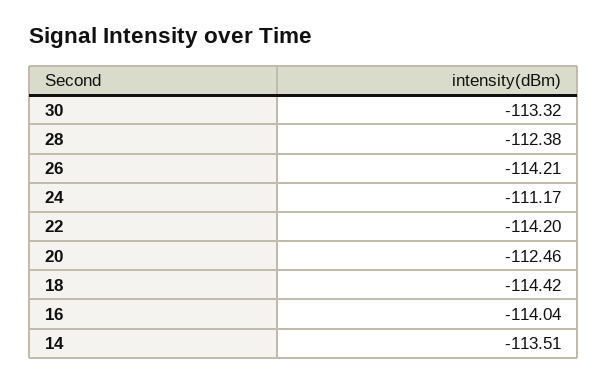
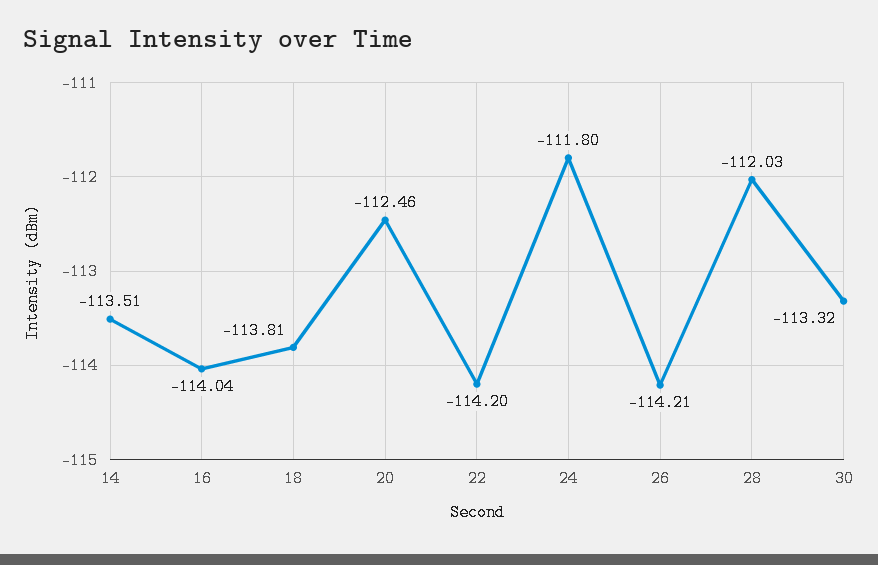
  {
    "30": -113.32,
-   "28": -112.38,
+   "28": -112.03,
    "26": -114.21,
-   "24": -111.17,
+   "24": -111.8,
    "22": -114.2,
    "20": -112.46,
-   "18": -114.42,
+   "18": -113.81,
    "16": -114.04,
    "14": -113.51
  }

